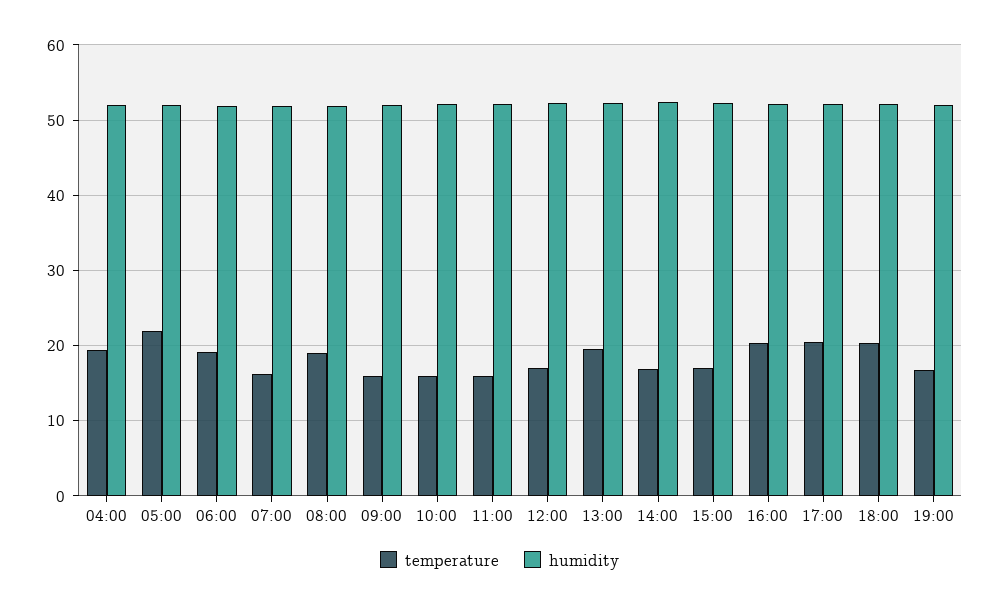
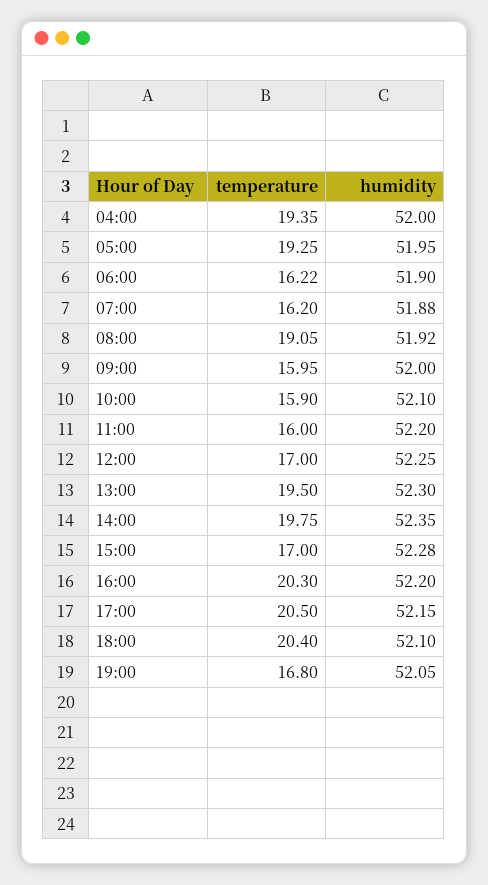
  {
    "temperature": {
      "04:00": 19.35,
-     "05:00": 22,
+     "05:00": 19.25,
-     "06:00": 19,
+     "06:00": 16.22,
      "07:00": 16.2,
      "08:00": 19.05,
      "09:00": 15.95,
      "10:00": 15.9,
      "11:00": 16,
      "12:00": 17,
      "13:00": 19.5,
-     "14:00": 17,
+     "14:00": 19.75,
      "15:00": 17,
      "16:00": 20.3,
      "17:00": 20.5,
      "18:00": 20.4,
      "19:00": 16.8
    },
    "humidity": {
      "04:00": 52,
      "05:00": 51.95,
      "06:00": 51.9,
      "07:00": 51.88,
      "08:00": 51.92,
      "09:00": 52,
      "10:00": 52.1,
      "11:00": 52.2,
      "12:00": 52.25,
      "13:00": 52.3,
      "14:00": 52.35,
      "15:00": 52.28,
      "16:00": 52.2,
      "17:00": 52.15,
      "18:00": 52.1,
      "19:00": 52.05
    }
  }

